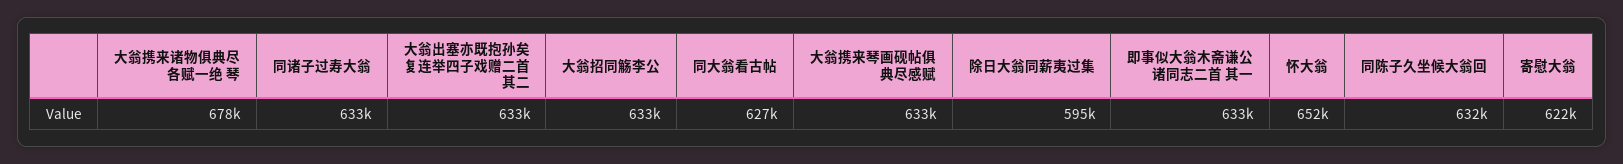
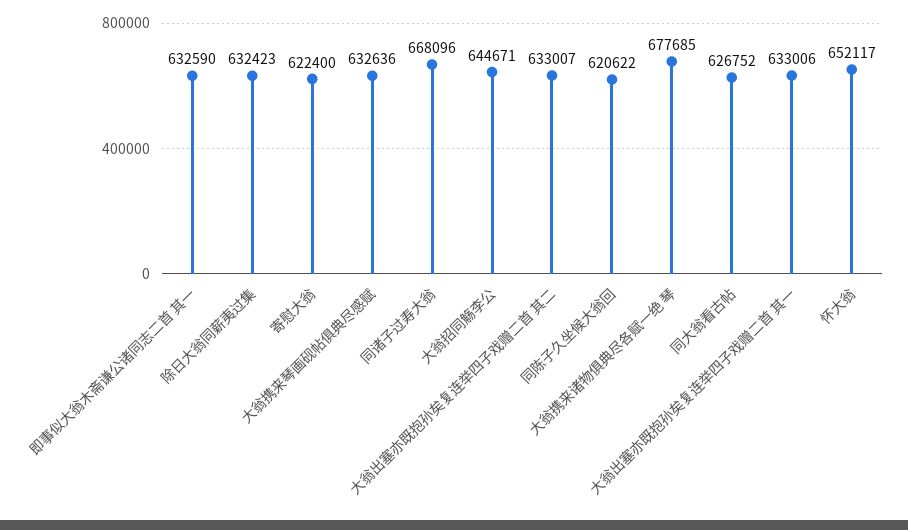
  {
    "大翁携来诸物俱典尽各赋一绝 琴": 677685,
-   "同诸子过寿大翁": 633000,
+   "同诸子过寿大翁": 668096,
    "大翁出塞亦既抱孙矣复连举四子戏赠二首 其二": 633007,
-   "大翁招同觞李公": 633000,
+   "大翁招同觞李公": 644671,
    "同大翁看古帖": 626752,
    "大翁携来琴画砚帖俱典尽感赋": 632636,
-   "除日大翁同薪夷过集": 595000,
+   "除日大翁同薪夷过集": 632423,
    "即事似大翁木斋谦公诸同志二首 其一": 632590,
    "怀大翁": 652117,
-   "同陈子久坐候大翁回": 632000,
+   "同陈子久坐候大翁回": 620622,
-   "寄慰大翁": 622400
+   "寄慰大翁": 622400,
+   "大翁出塞亦既抱孙矣复连举四子戏赠二首 其一": 633006
  }

